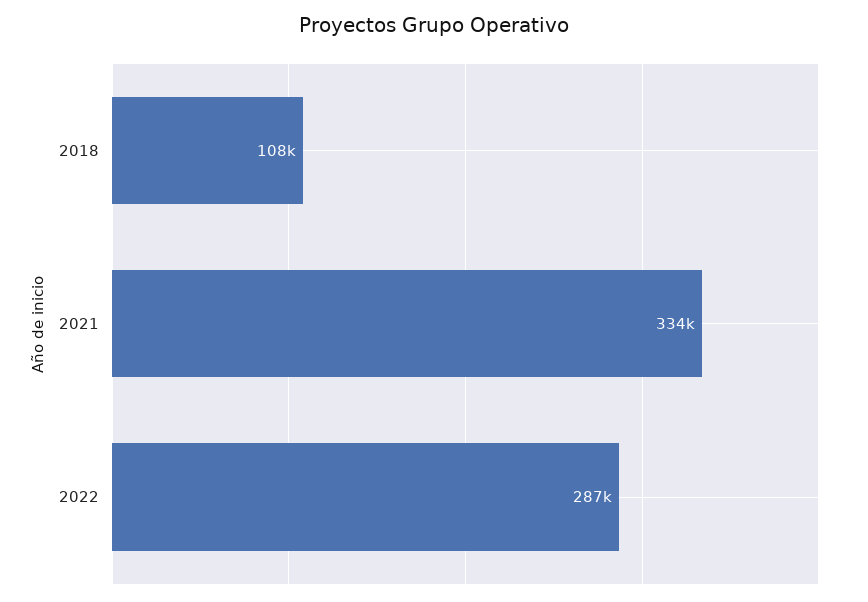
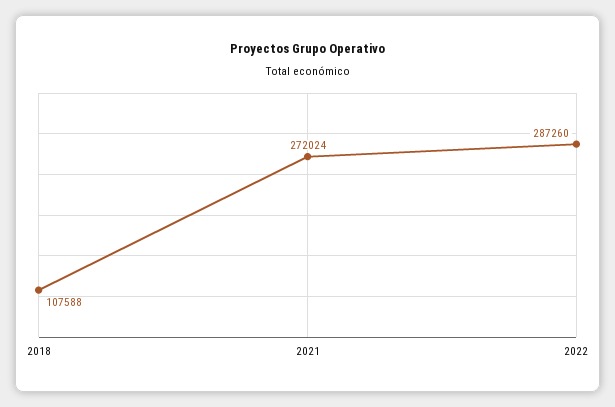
  {
    "2018": 107588,
-   "2021": 334000,
+   "2021": 272024,
    "2022": 287260
  }

